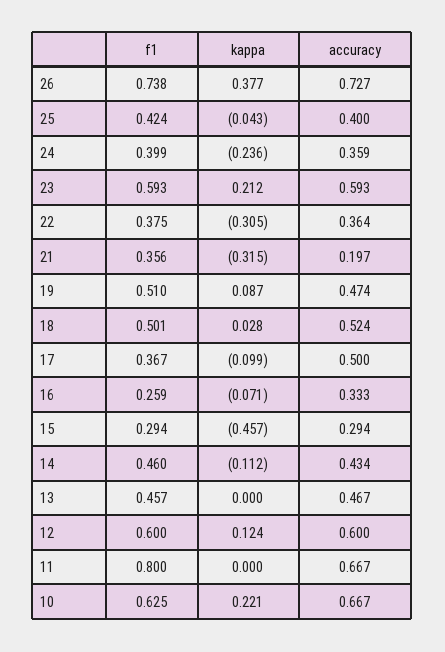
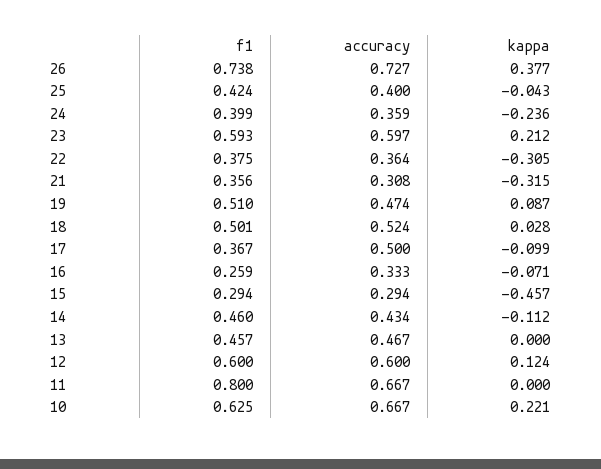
  {
    "f1": {
      "26": 0.738,
      "25": 0.424,
      "24": 0.399,
      "23": 0.593,
      "22": 0.375,
      "21": 0.356,
      "19": 0.51,
      "18": 0.501,
      "17": 0.367,
      "16": 0.259,
      "15": 0.294,
      "14": 0.46,
      "13": 0.457,
      "12": 0.6,
      "11": 0.8,
      "10": 0.625
    },
    "kappa": {
      "26": 0.377,
      "25": -0.043,
      "24": -0.236,
      "23": 0.212,
      "22": -0.305,
      "21": -0.315,
      "19": 0.087,
      "18": 0.028,
      "17": -0.099,
      "16": -0.071,
      "15": -0.457,
      "14": -0.112,
      "13": 0,
      "12": 0.124,
      "11": 0,
      "10": 0.221
    },
    "accuracy": {
      "26": 0.727,
      "25": 0.4,
      "24": 0.359,
-     "23": 0.593,
+     "23": 0.597,
      "22": 0.364,
-     "21": 0.197,
+     "21": 0.308,
      "19": 0.474,
      "18": 0.524,
      "17": 0.5,
      "16": 0.333,
      "15": 0.294,
      "14": 0.434,
      "13": 0.467,
      "12": 0.6,
      "11": 0.667,
      "10": 0.667
    }
  }

